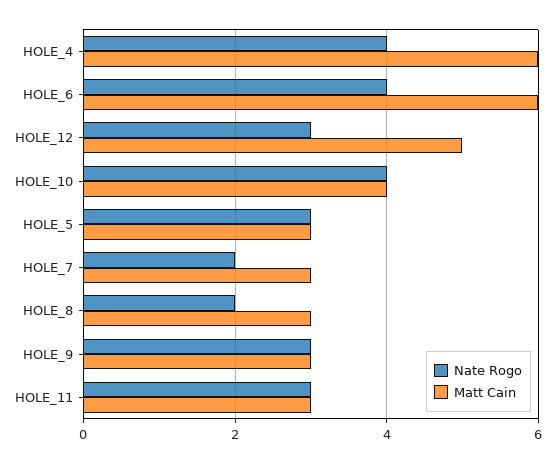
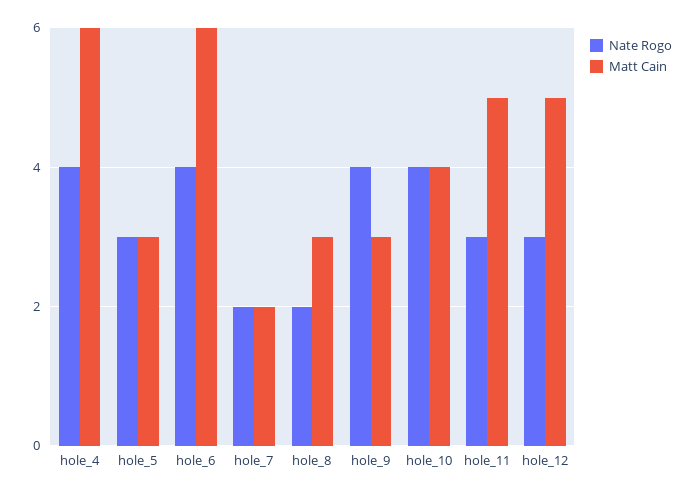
  {
    "Nate Rogo": {
      "HOLE_4": 4,
      "HOLE_6": 4,
      "HOLE_12": 3,
      "HOLE_10": 4,
      "HOLE_5": 3,
      "HOLE_7": 2,
      "HOLE_8": 2,
-     "HOLE_9": 3,
+     "HOLE_9": 4,
      "HOLE_11": 3
    },
    "Matt Cain": {
      "HOLE_4": 6,
      "HOLE_6": 6,
      "HOLE_12": 5,
      "HOLE_10": 4,
      "HOLE_5": 3,
-     "HOLE_7": 3,
+     "HOLE_7": 2,
      "HOLE_8": 3,
      "HOLE_9": 3,
-     "HOLE_11": 3
+     "HOLE_11": 5
    }
  }

